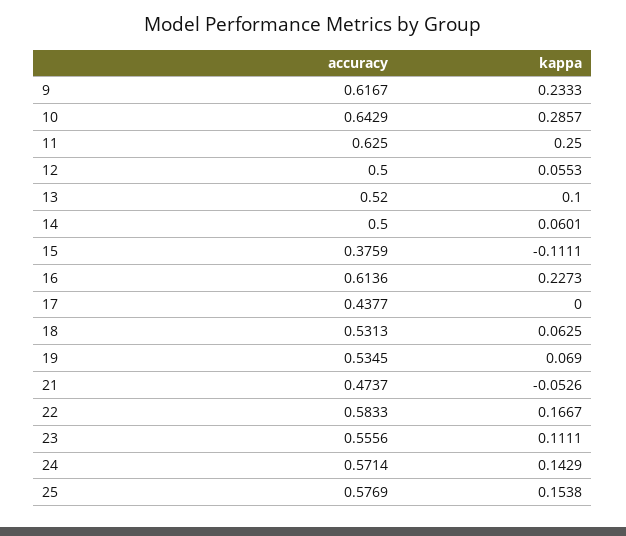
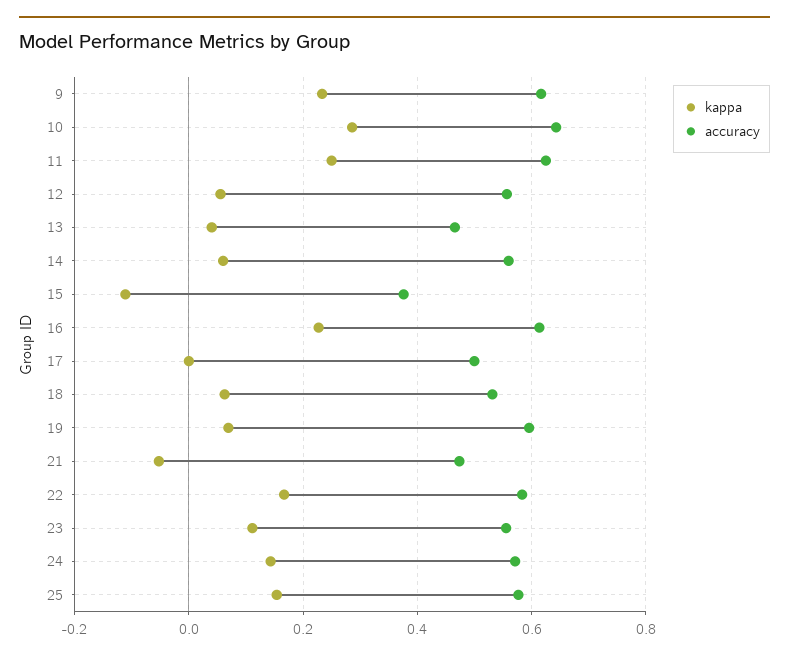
  {
    "accuracy": {
      "9": 0.6167,
      "10": 0.6429,
      "11": 0.625,
-     "12": 0.5,
+     "12": 0.56,
-     "13": 0.52,
+     "13": 0.46,
-     "14": 0.5,
+     "14": 0.56,
      "15": 0.3759,
      "16": 0.6136,
-     "17": 0.4377,
+     "17": 0.5,
      "18": 0.5313,
-     "19": 0.5345,
+     "19": 0.6,
      "21": 0.4737,
      "22": 0.5833,
      "23": 0.5556,
      "24": 0.5714,
      "25": 0.5769
    },
    "kappa": {
      "9": 0.2333,
      "10": 0.2857,
      "11": 0.25,
      "12": 0.0553,
-     "13": 0.1,
+     "13": 0.04,
      "14": 0.0601,
      "15": -0.1111,
      "16": 0.2273,
      "17": 0,
      "18": 0.0625,
      "19": 0.069,
      "21": -0.0526,
      "22": 0.1667,
      "23": 0.1111,
      "24": 0.1429,
      "25": 0.1538
    }
  }

